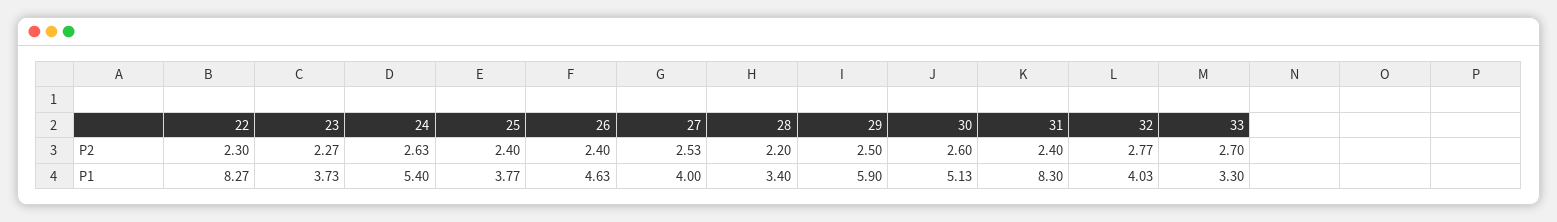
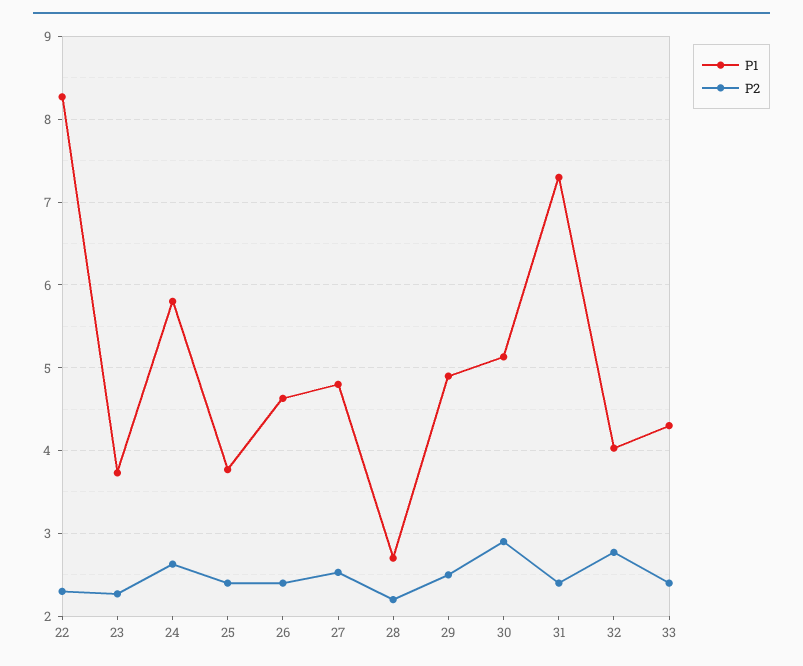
  {
    "P2": {
      "22": 2.3,
      "23": 2.27,
      "24": 2.63,
      "25": 2.4,
      "26": 2.4,
      "27": 2.53,
      "28": 2.2,
      "29": 2.5,
-     "30": 2.6,
+     "30": 2.9,
      "31": 2.4,
      "32": 2.77,
-     "33": 2.7
+     "33": 2.4
    },
    "P1": {
      "22": 8.27,
      "23": 3.73,
-     "24": 5.4,
+     "24": 5.8,
      "25": 3.77,
      "26": 4.63,
-     "27": 4,
+     "27": 4.8,
-     "28": 3.4,
+     "28": 2.7,
-     "29": 5.9,
+     "29": 4.9,
      "30": 5.13,
-     "31": 8.3,
+     "31": 7.3,
      "32": 4.03,
-     "33": 3.3
+     "33": 4.3
    }
  }

